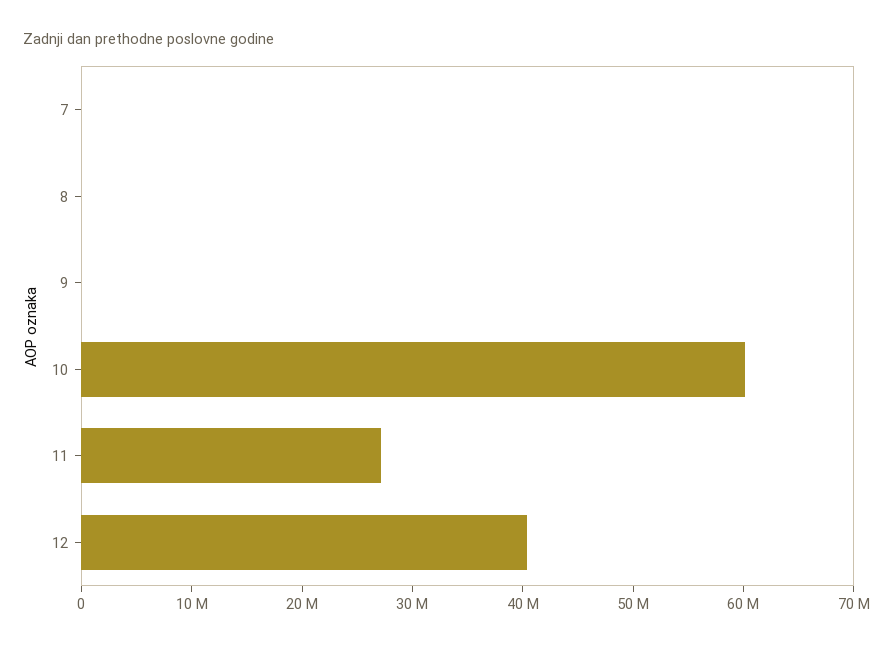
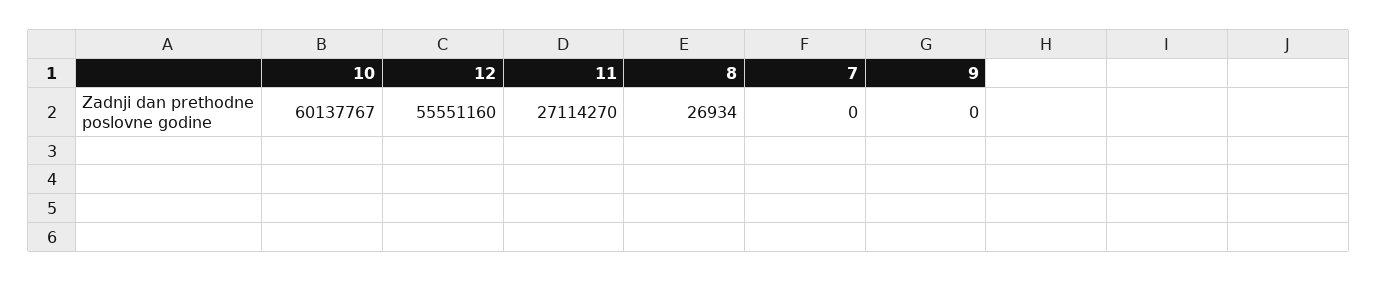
  {
    "7": 0,
    "8": 26934,
    "9": 0,
    "10": 60137767,
    "11": 27114270,
-   "12": 40000000
+   "12": 55551160
  }

